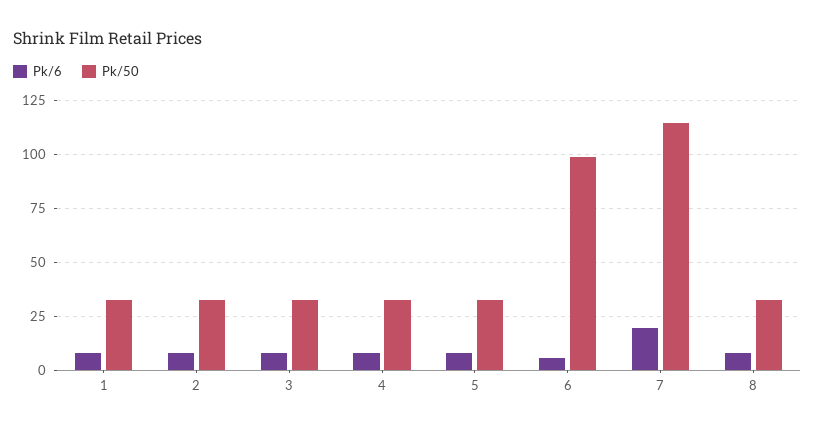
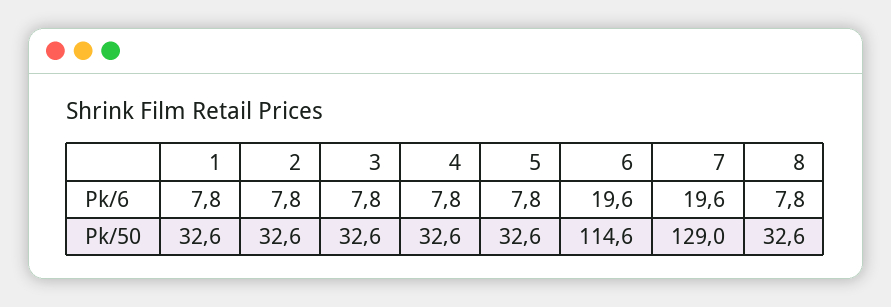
  {
    "Pk/6": {
      "1": 7.8,
      "2": 7.8,
      "3": 7.8,
      "4": 7.8,
      "5": 7.8,
-     "6": 5,
+     "6": 19.6,
      "7": 19.6,
      "8": 7.8
    },
    "Pk/50": {
      "1": 32.6,
      "2": 32.6,
      "3": 32.6,
      "4": 32.6,
      "5": 32.6,
-     "6": 100,
+     "6": 114.6,
-     "7": 115,
+     "7": 129,
      "8": 32.6
    }
  }

